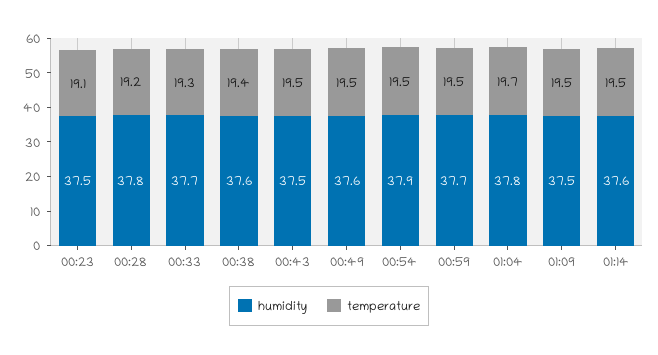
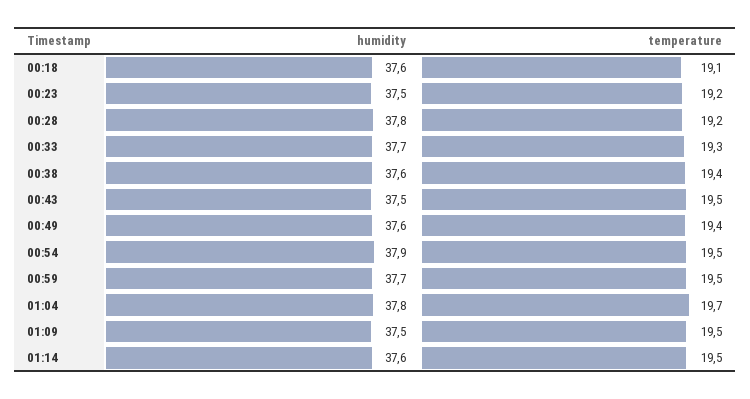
  {
    "humidity": {
      "00:23": 37.5,
      "00:28": 37.8,
      "00:33": 37.7,
      "00:38": 37.6,
      "00:43": 37.5,
      "00:49": 37.6,
      "00:54": 37.9,
      "00:59": 37.7,
      "01:04": 37.8,
      "01:09": 37.5,
-     "01:14": 37.6
+     "01:14": 37.6,
+     "00:18": 37.6
    },
    "temperature": {
-     "00:23": 19.1,
+     "00:23": 19.2,
      "00:28": 19.2,
      "00:33": 19.3,
      "00:38": 19.4,
      "00:43": 19.5,
-     "00:49": 19.5,
+     "00:49": 19.4,
      "00:54": 19.5,
      "00:59": 19.5,
      "01:04": 19.7,
      "01:09": 19.5,
-     "01:14": 19.5
+     "01:14": 19.5,
+     "00:18": 19.1
    }
  }

